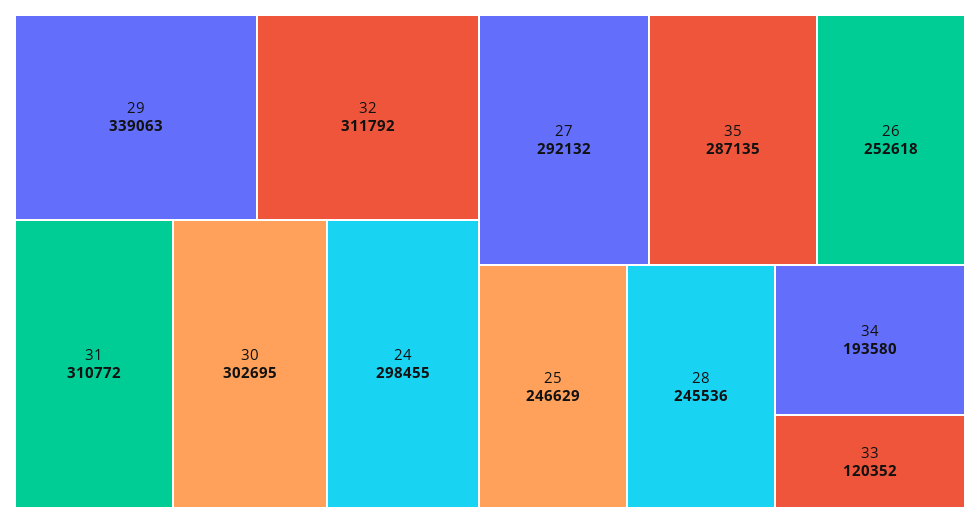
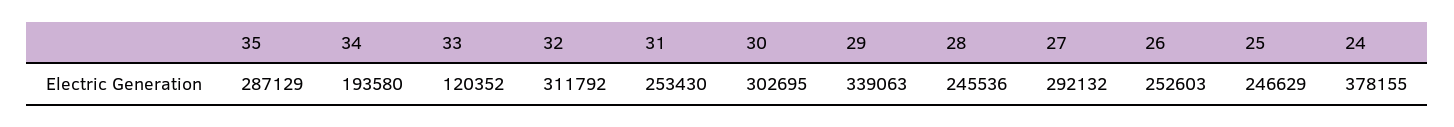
  {
    "29": 339063,
    "32": 311792,
-   "31": 310772,
+   "31": 253430,
    "30": 302695,
-   "24": 298455,
+   "24": 378155,
    "27": 292132,
-   "35": 287135,
+   "35": 287129,
-   "26": 252618,
+   "26": 252603,
    "25": 246629,
    "28": 245536,
    "34": 193580,
    "33": 120352
  }

